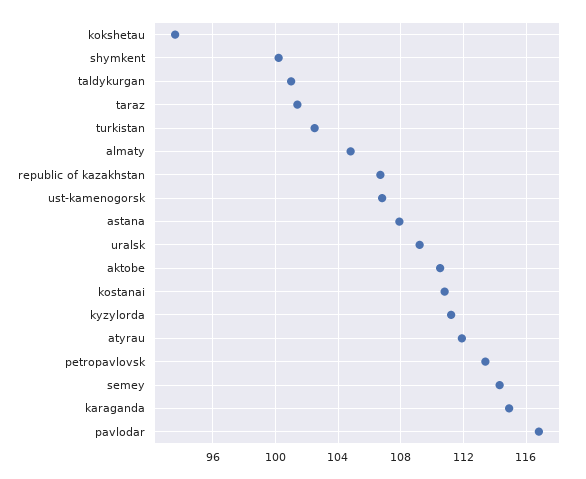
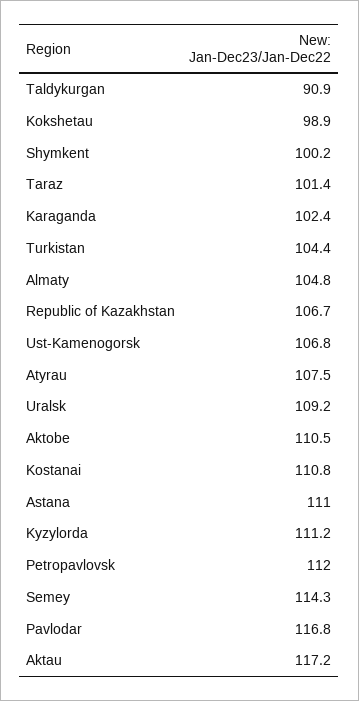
  {
-   "kokshetau": 93.5,
+   "kokshetau": 98.9,
    "shymkent": 100.2,
-   "taldykurgan": 101,
+   "taldykurgan": 90.9,
    "taraz": 101.4,
-   "turkistan": 102.5,
+   "turkistan": 104.4,
    "almaty": 104.8,
    "republic of kazakhstan": 106.7,
    "ust-kamenogorsk": 106.8,
-   "astana": 108,
+   "astana": 111,
    "uralsk": 109.2,
    "aktobe": 110.5,
    "kostanai": 110.8,
    "kyzylorda": 111.2,
-   "atyrau": 112,
+   "atyrau": 107.5,
-   "petropavlovsk": 113.5,
+   "petropavlovsk": 112,
    "semey": 114.3,
-   "karaganda": 115,
+   "karaganda": 102.4,
-   "pavlodar": 116.8
+   "pavlodar": 116.8,
+   "Aktau": 117.2
  }

